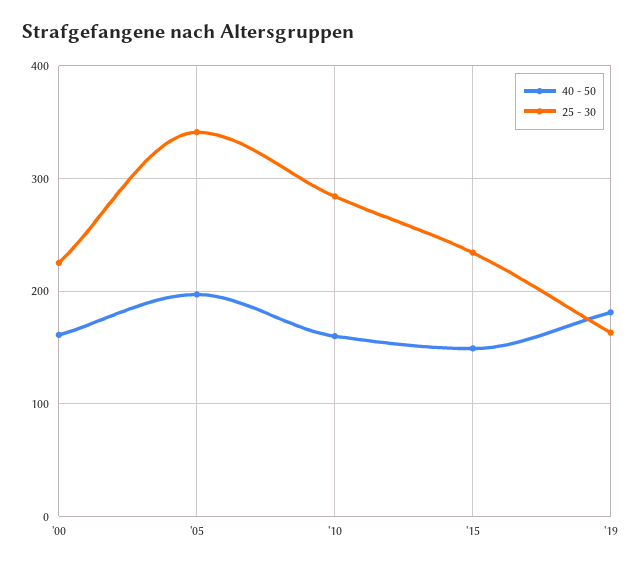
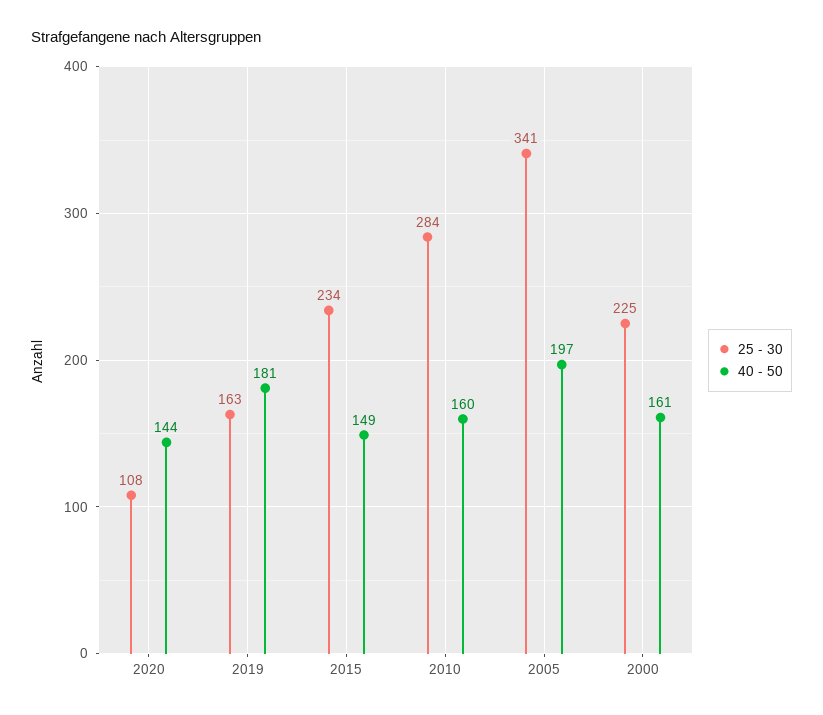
  {
    "40 - 50": {
      "'00": 161,
      "'05": 197,
      "'10": 160,
      "'15": 149,
-     "'19": 181
+     "'19": 181,
+     "2020": 144
    },
    "25 - 30": {
      "'00": 225,
      "'05": 341,
      "'10": 284,
      "'15": 234,
-     "'19": 163
+     "'19": 163,
+     "2020": 108
    }
  }

